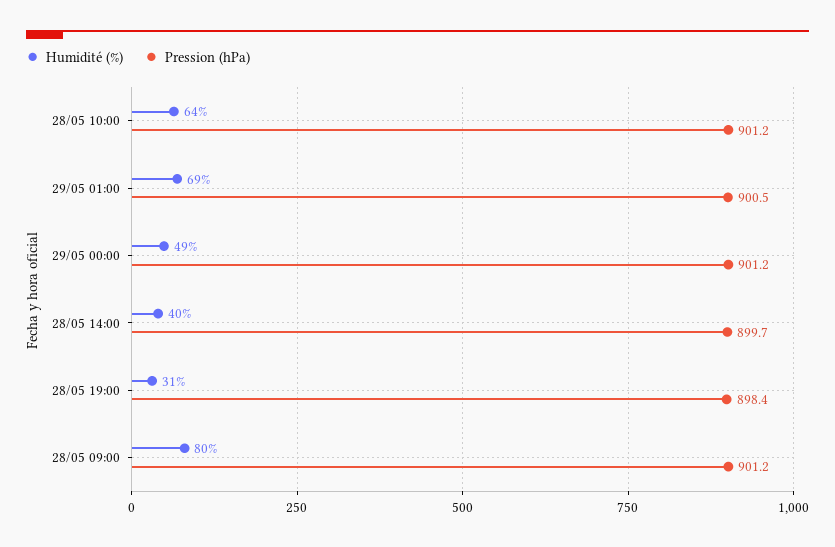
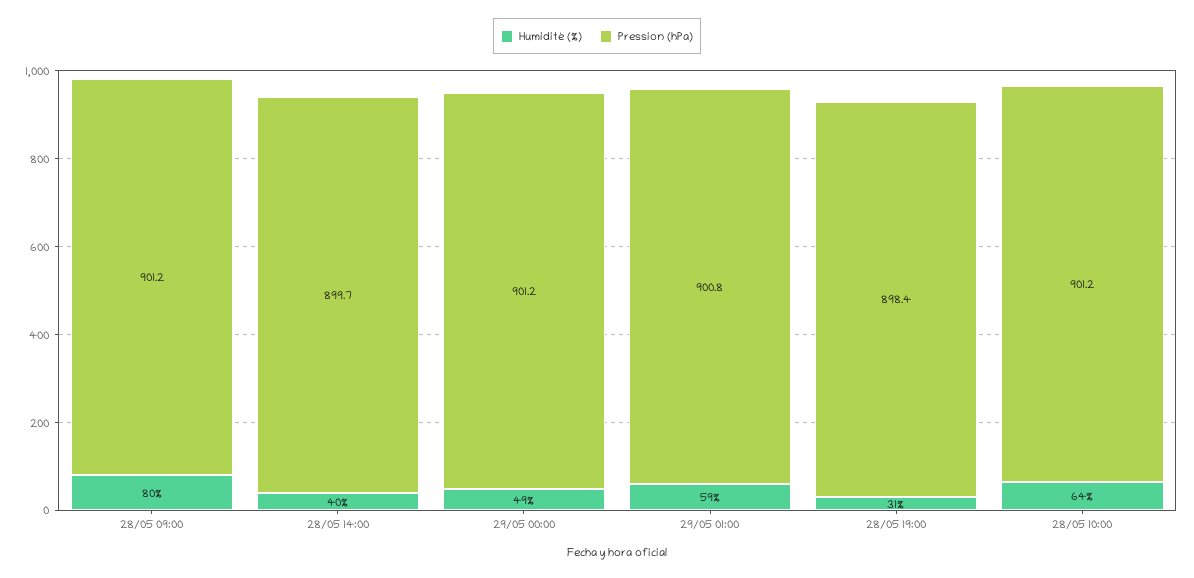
  {
    "Humidité (%)": {
      "28/05 10:00": 64,
-     "29/05 01:00": 69,
+     "29/05 01:00": 59,
      "29/05 00:00": 49,
      "28/05 14:00": 40,
      "28/05 19:00": 31,
      "28/05 09:00": 80
    },
    "Pression (hPa)": {
      "28/05 10:00": 901.2,
-     "29/05 01:00": 900.5,
+     "29/05 01:00": 900.8,
      "29/05 00:00": 901.2,
      "28/05 14:00": 899.7,
      "28/05 19:00": 898.4,
      "28/05 09:00": 901.2
    }
  }

